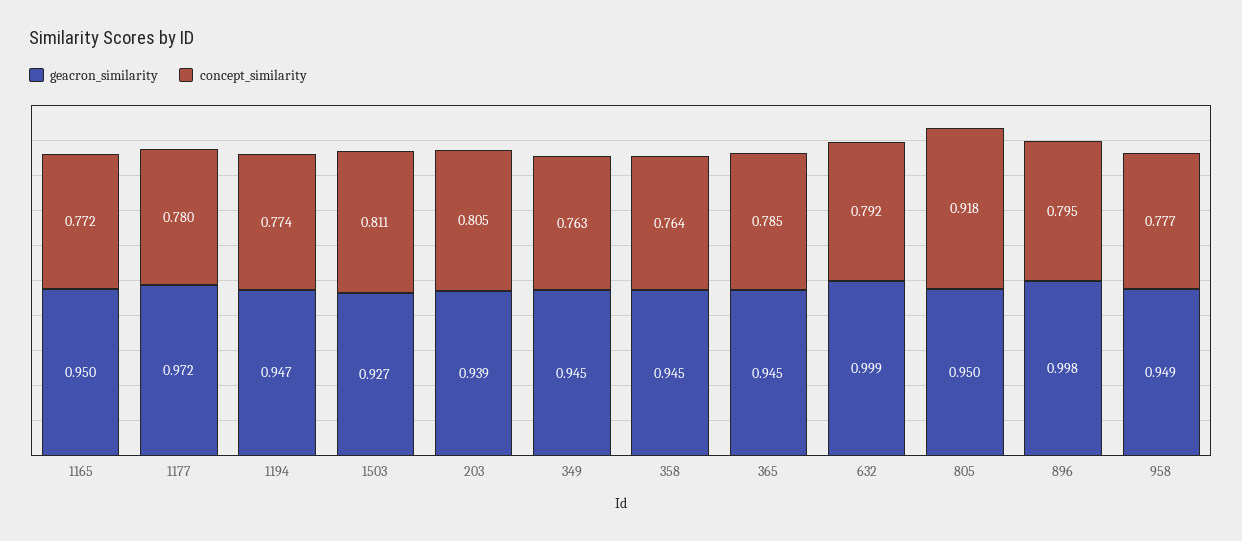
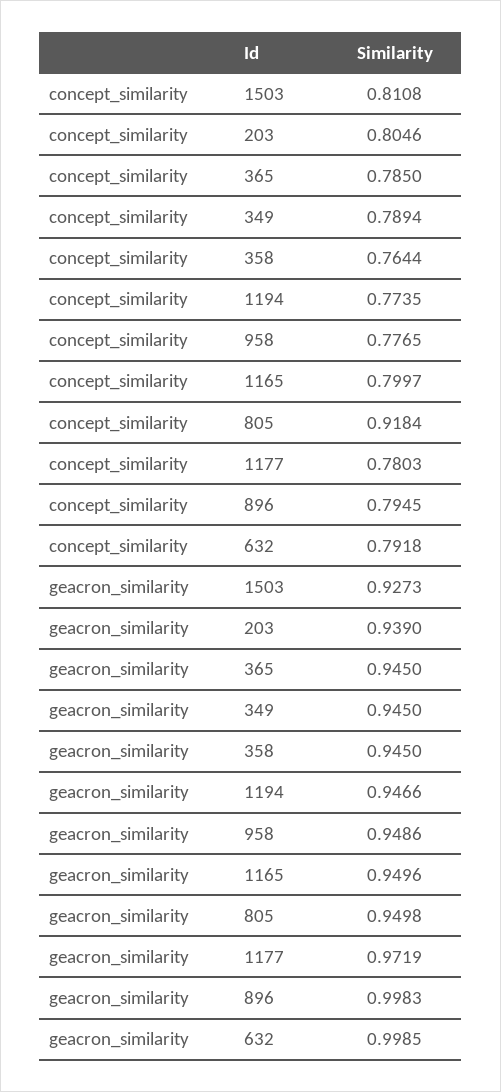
  {
    "geacron_similarity": {
      "1165": 0.9496,
      "1177": 0.9719,
      "1194": 0.9466,
      "1503": 0.9273,
      "203": 0.939,
      "349": 0.945,
      "358": 0.945,
      "365": 0.945,
      "632": 0.9985,
      "805": 0.9498,
      "896": 0.9983,
      "958": 0.9486
    },
    "concept_similarity": {
-     "1165": 0.772,
+     "1165": 0.7997,
      "1177": 0.7803,
      "1194": 0.7735,
      "1503": 0.8108,
      "203": 0.8046,
-     "349": 0.763,
+     "349": 0.7894,
      "358": 0.7644,
      "365": 0.785,
      "632": 0.7918,
      "805": 0.9184,
      "896": 0.7945,
      "958": 0.7765
    }
  }

